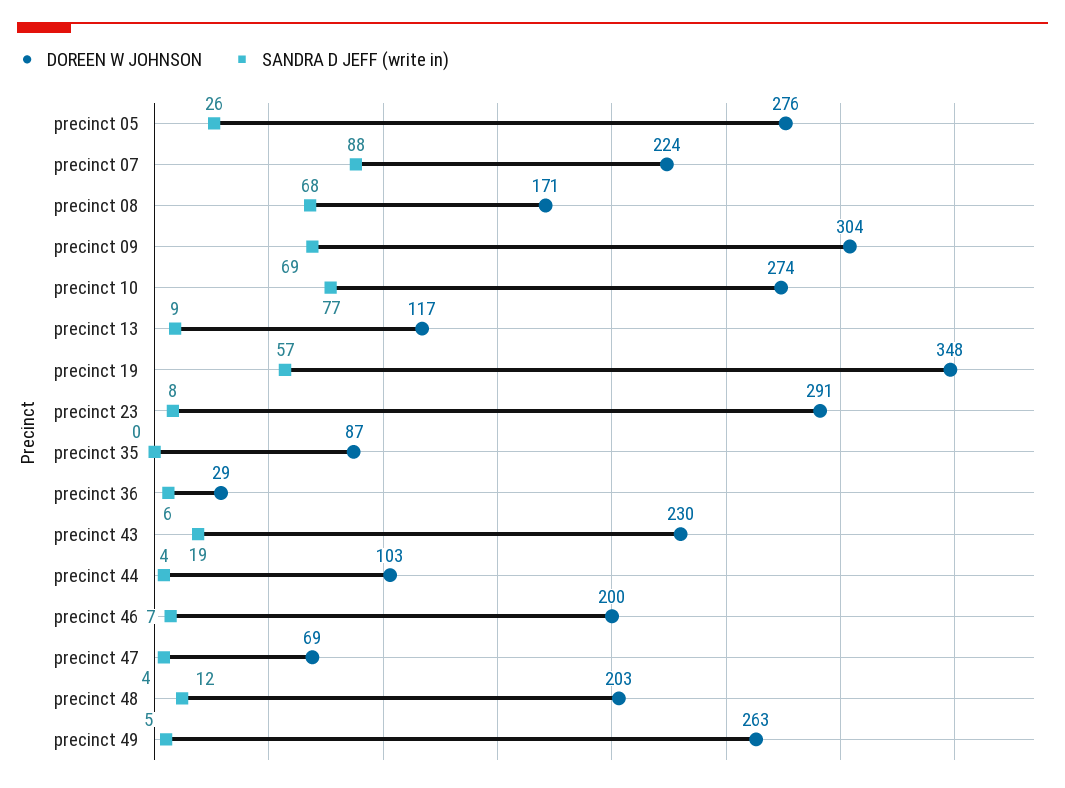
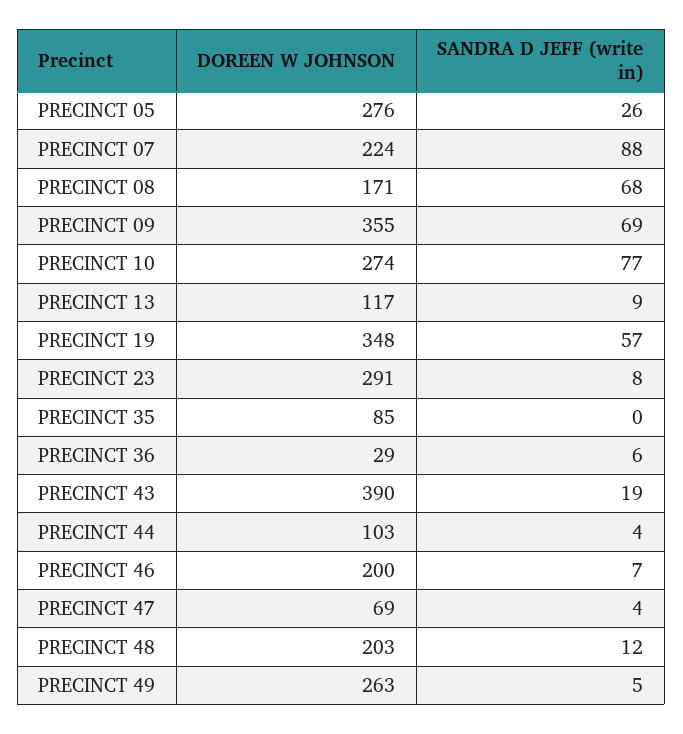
  {
    "DOREEN W JOHNSON": {
      "precinct 05": 276,
      "precinct 07": 224,
      "precinct 08": 171,
-     "precinct 09": 304,
+     "precinct 09": 355,
      "precinct 10": 274,
      "precinct 13": 117,
      "precinct 19": 348,
      "precinct 23": 291,
-     "precinct 35": 87,
+     "precinct 35": 85,
      "precinct 36": 29,
-     "precinct 43": 230,
+     "precinct 43": 390,
      "precinct 44": 103,
      "precinct 46": 200,
      "precinct 47": 69,
      "precinct 48": 203,
      "precinct 49": 263
    },
    "SANDRA D JEFF (write in)": {
      "precinct 05": 26,
      "precinct 07": 88,
      "precinct 08": 68,
      "precinct 09": 69,
      "precinct 10": 77,
      "precinct 13": 9,
      "precinct 19": 57,
      "precinct 23": 8,
      "precinct 35": 0,
      "precinct 36": 6,
      "precinct 43": 19,
      "precinct 44": 4,
      "precinct 46": 7,
      "precinct 47": 4,
      "precinct 48": 12,
      "precinct 49": 5
    }
  }

